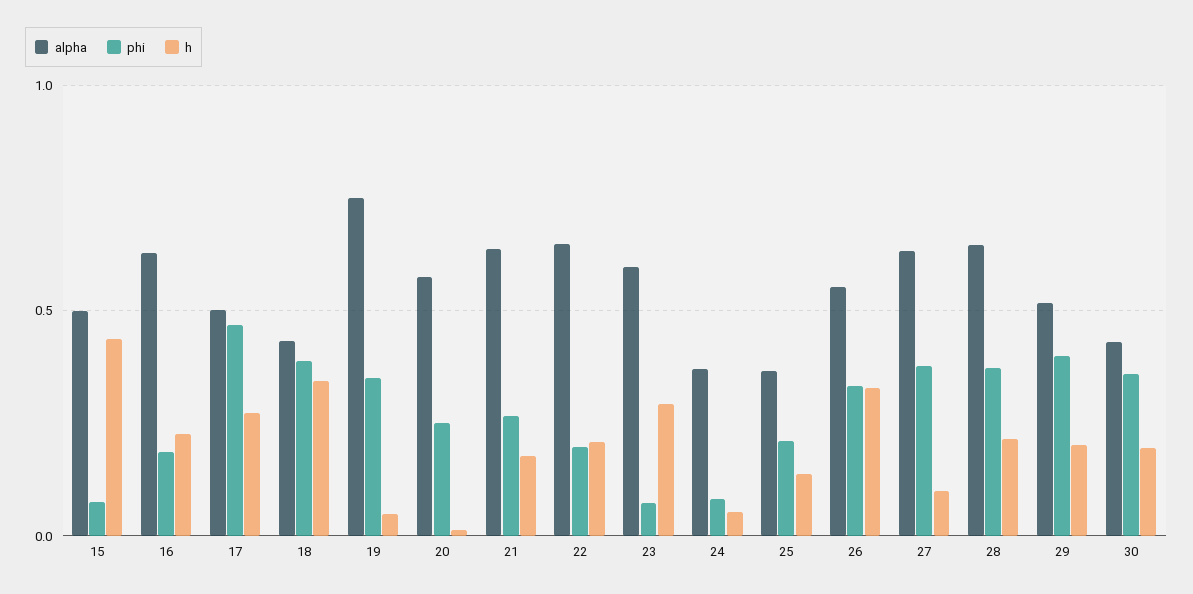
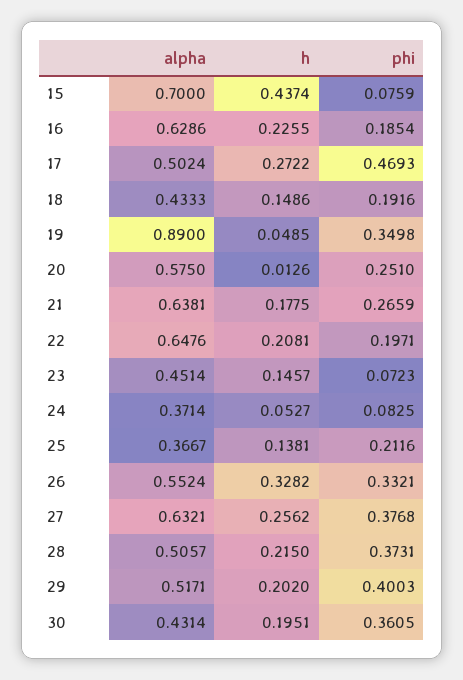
  {
    "alpha": {
-     "15": 0.5,
+     "15": 0.7,
      "16": 0.6286,
      "17": 0.5024,
      "18": 0.4333,
-     "19": 0.75,
+     "19": 0.89,
      "20": 0.575,
      "21": 0.6381,
      "22": 0.6476,
-     "23": 0.6,
+     "23": 0.4514,
      "24": 0.3714,
      "25": 0.3667,
      "26": 0.5524,
      "27": 0.6321,
-     "28": 0.65,
+     "28": 0.5057,
      "29": 0.5171,
      "30": 0.4314
    },
    "phi": {
      "15": 0.0759,
      "16": 0.1854,
      "17": 0.4693,
-     "18": 0.4,
+     "18": 0.1916,
      "19": 0.3498,
      "20": 0.251,
      "21": 0.2659,
      "22": 0.1971,
      "23": 0.0723,
      "24": 0.0825,
      "25": 0.2116,
      "26": 0.3321,
      "27": 0.3768,
      "28": 0.3731,
      "29": 0.4003,
      "30": 0.3605
    },
    "h": {
      "15": 0.4374,
      "16": 0.2255,
      "17": 0.2722,
-     "18": 0.35,
+     "18": 0.1486,
      "19": 0.0485,
      "20": 0.0126,
      "21": 0.1775,
      "22": 0.2081,
-     "23": 0.3,
+     "23": 0.1457,
      "24": 0.0527,
      "25": 0.1381,
      "26": 0.3282,
-     "27": 0.1,
+     "27": 0.2562,
      "28": 0.215,
      "29": 0.202,
      "30": 0.1951
    }
  }

